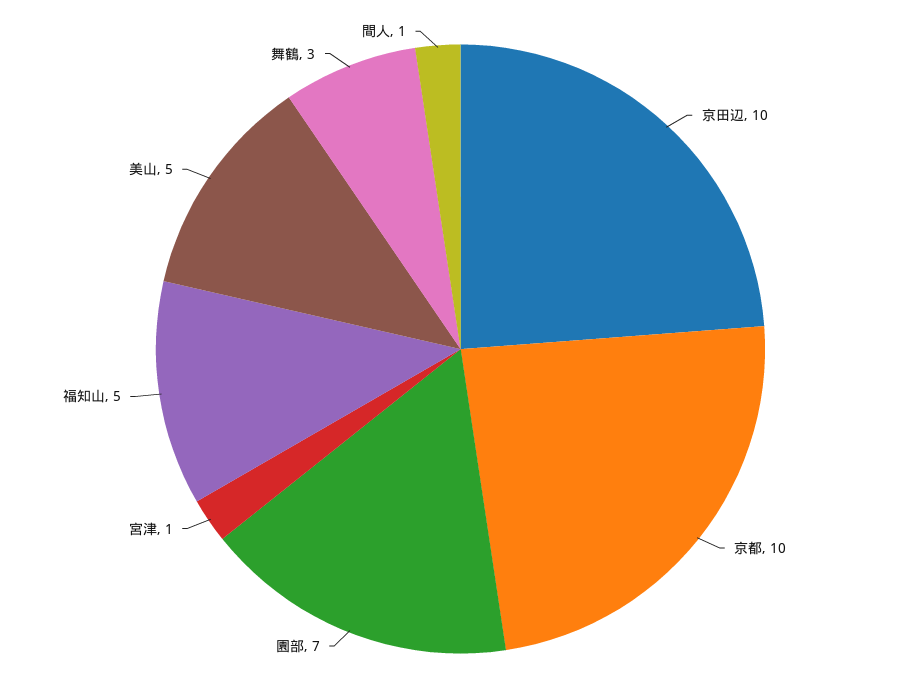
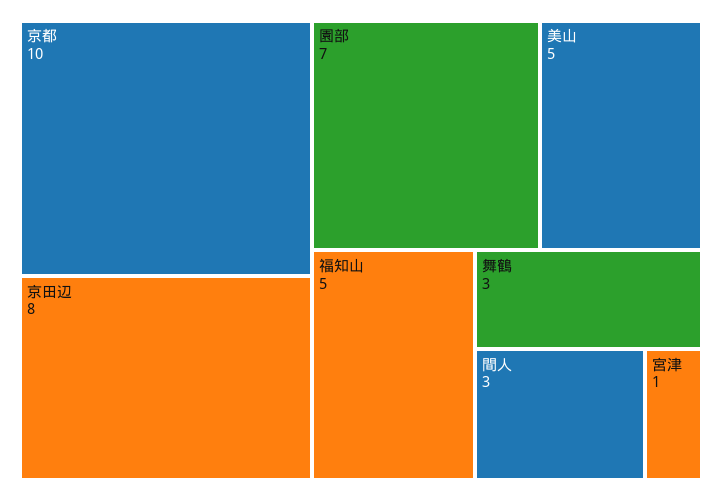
  {
-   "京田辺": 10,
+   "京田辺": 8,
    "京都": 10,
    "園部": 7,
    "宮津": 1,
    "福知山": 5,
    "美山": 5,
    "舞鶴": 3,
-   "間人": 1
+   "間人": 3
  }

